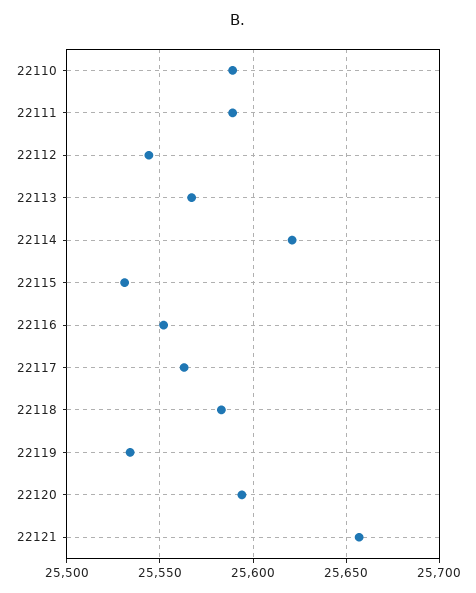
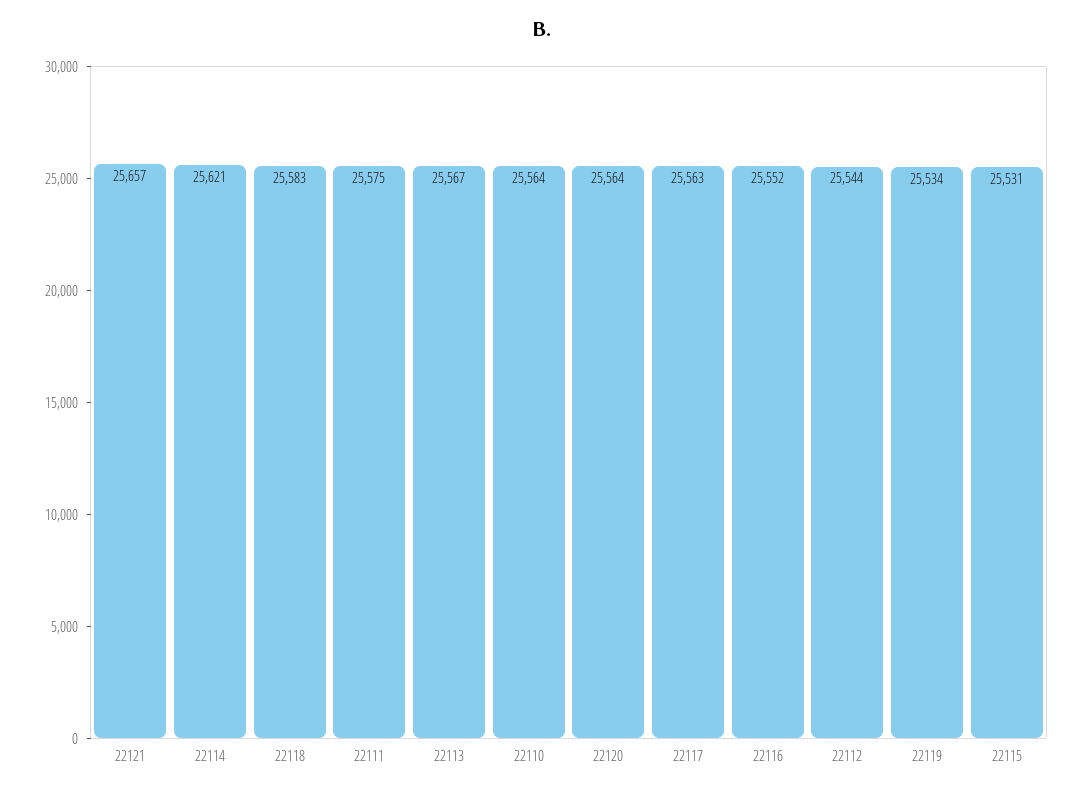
  {
-   "22110": 25590,
+   "22110": 25564,
-   "22111": 25590,
+   "22111": 25575,
    "22112": 25544,
    "22113": 25567,
    "22114": 25621,
    "22115": 25531,
    "22116": 25552,
    "22117": 25563,
    "22118": 25583,
    "22119": 25534,
-   "22120": 25595,
+   "22120": 25564,
    "22121": 25657
  }

